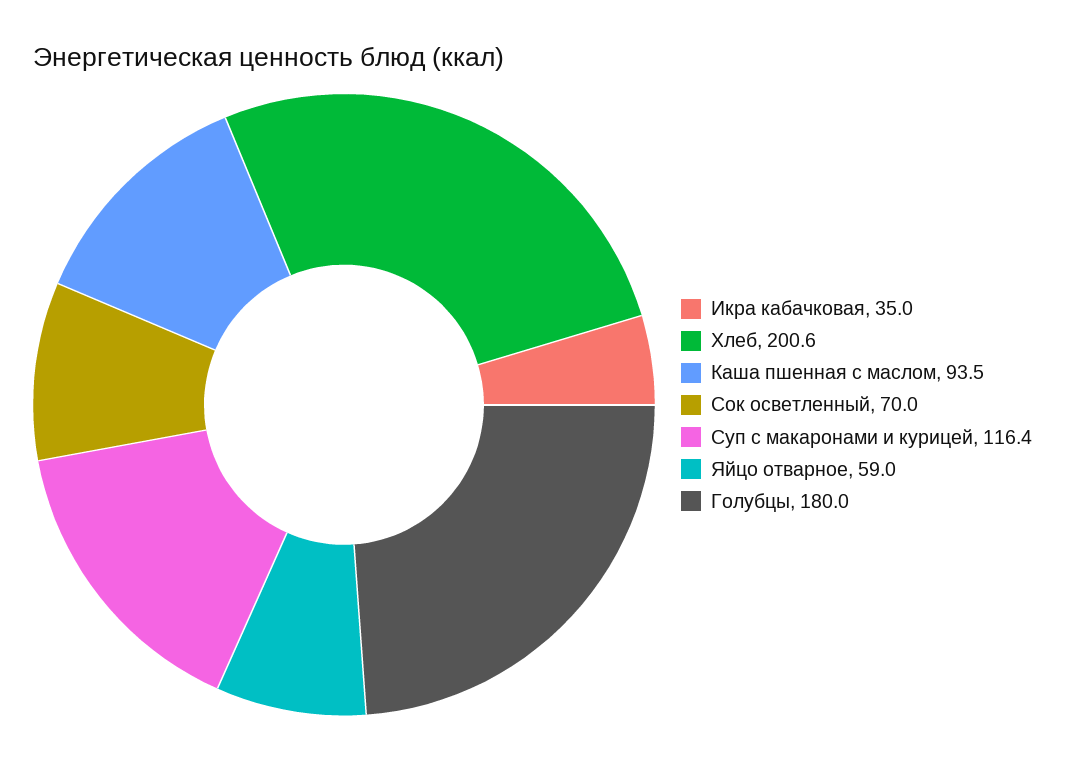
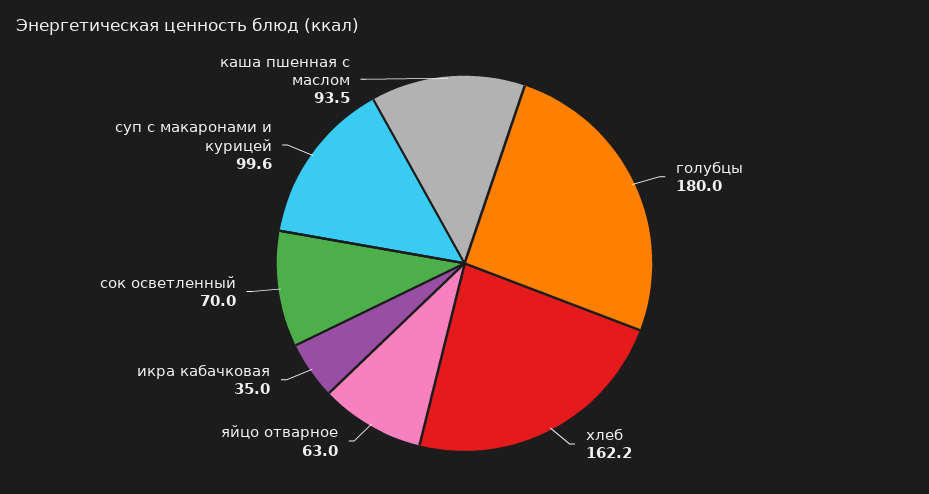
  {
    "Икра кабачковая": 35,
-   "Хлеб": 200.6,
+   "Хлеб": 162.2,
    "Каша пшенная с маслом": 93.5,
    "Сок осветленный": 70,
-   "Суп с макаронами и курицей": 116.4,
+   "Суп с макаронами и курицей": 99.6,
-   "Яйцо отварное": 59,
+   "Яйцо отварное": 63,
    "Голубцы": 180
  }

